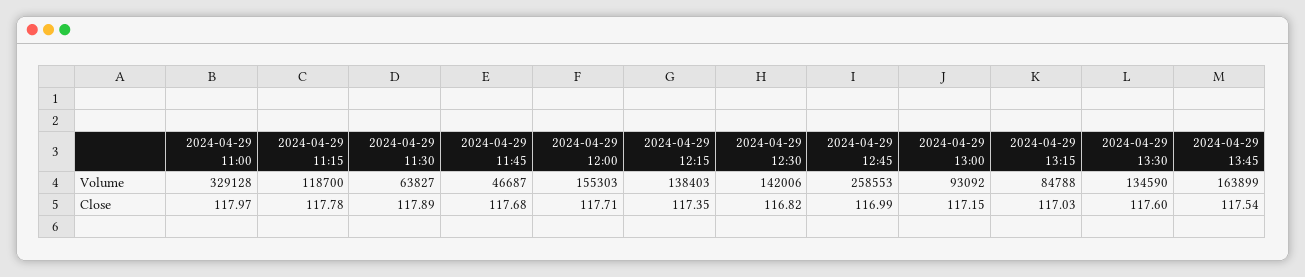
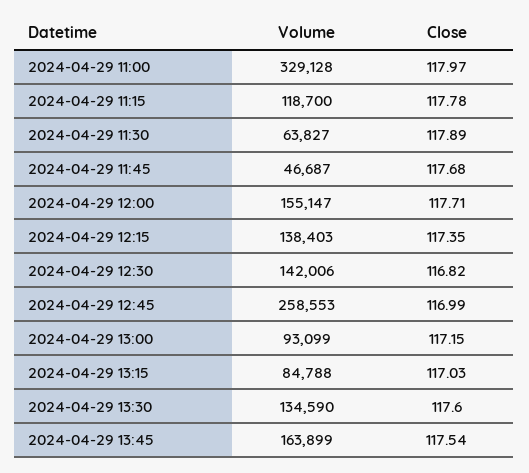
  {
    "2024-04-29 11:00": {
      "Volume": 329128,
      "Close": 117.97
    },
    "2024-04-29 11:15": {
      "Volume": 118700,
      "Close": 117.78
    },
    "2024-04-29 11:30": {
      "Volume": 63827,
      "Close": 117.89
    },
    "2024-04-29 11:45": {
      "Volume": 46687,
      "Close": 117.68
    },
    "2024-04-29 12:00": {
-     "Volume": 155303,
+     "Volume": 155147,
      "Close": 117.71
    },
    "2024-04-29 12:15": {
      "Volume": 138403,
      "Close": 117.35
    },
    "2024-04-29 12:30": {
      "Volume": 142006,
      "Close": 116.82
    },
    "2024-04-29 12:45": {
      "Volume": 258553,
      "Close": 116.99
    },
    "2024-04-29 13:00": {
-     "Volume": 93092,
+     "Volume": 93099,
      "Close": 117.15
    },
    "2024-04-29 13:15": {
      "Volume": 84788,
      "Close": 117.03
    },
    "2024-04-29 13:30": {
      "Volume": 134590,
      "Close": 117.6
    },
    "2024-04-29 13:45": {
      "Volume": 163899,
      "Close": 117.54
    }
  }

